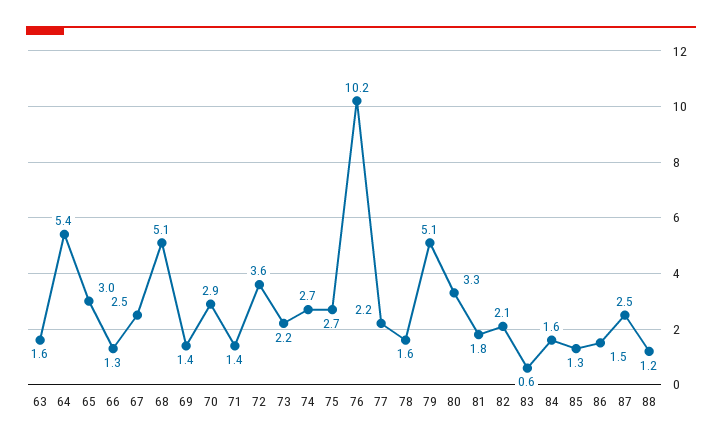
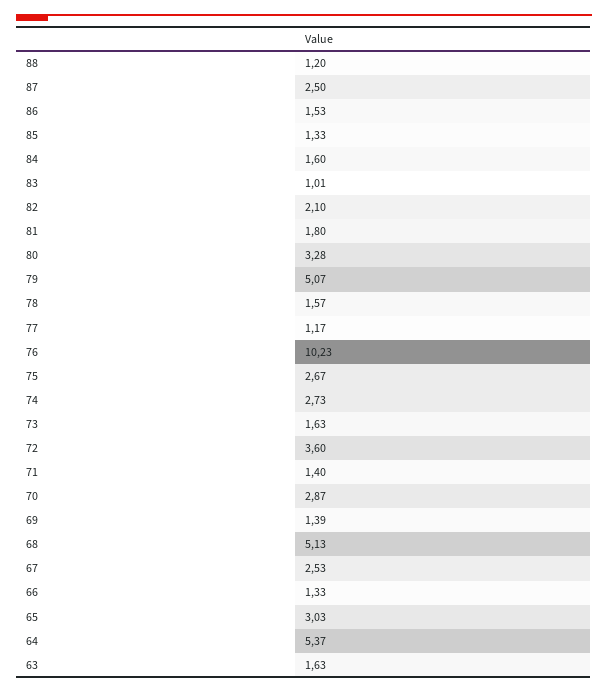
  {
    "63": 1.63,
    "64": 5.37,
    "65": 3.03,
    "66": 1.33,
    "67": 2.53,
    "68": 5.13,
    "69": 1.39,
    "70": 2.87,
    "71": 1.4,
    "72": 3.6,
-   "73": 2.2,
+   "73": 1.63,
    "74": 2.73,
    "75": 2.67,
    "76": 10.23,
-   "77": 2.2,
+   "77": 1.17,
    "78": 1.57,
    "79": 5.07,
    "80": 3.28,
    "81": 1.8,
    "82": 2.1,
-   "83": 0.6,
+   "83": 1.01,
    "84": 1.6,
    "85": 1.33,
    "86": 1.53,
    "87": 2.5,
    "88": 1.2
  }

